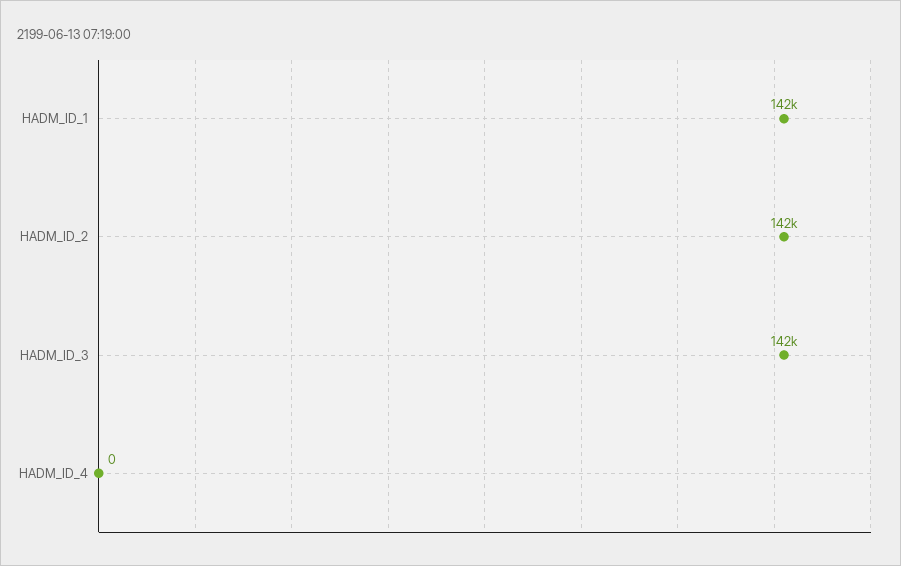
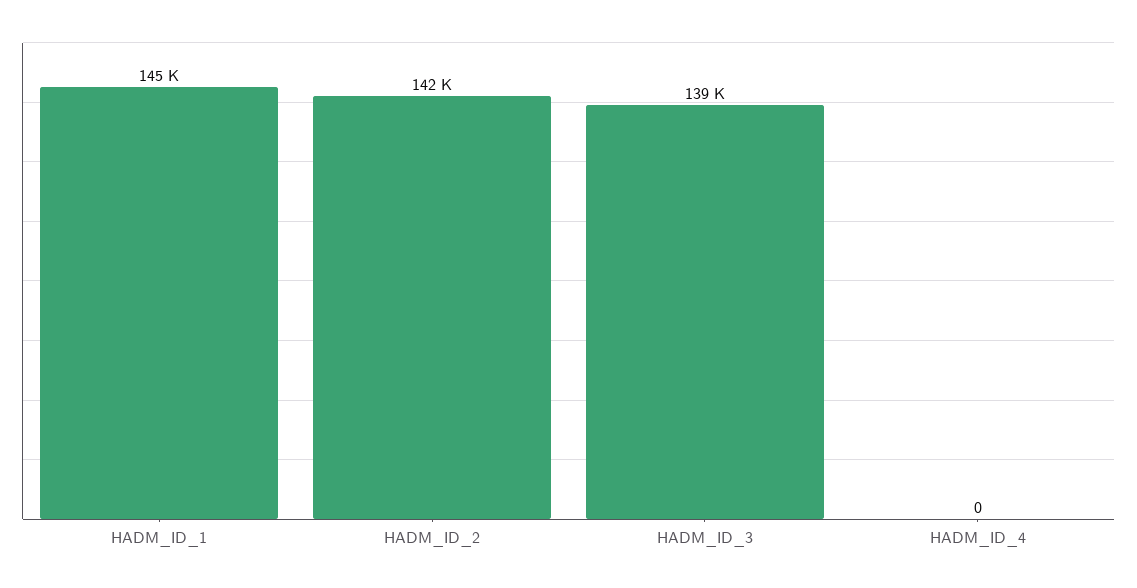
  {
-   "HADM_ID_1": 142000,
+   "HADM_ID_1": 145000,
    "HADM_ID_2": 142000,
-   "HADM_ID_3": 142000,
+   "HADM_ID_3": 139000,
    "HADM_ID_4": 0
  }

